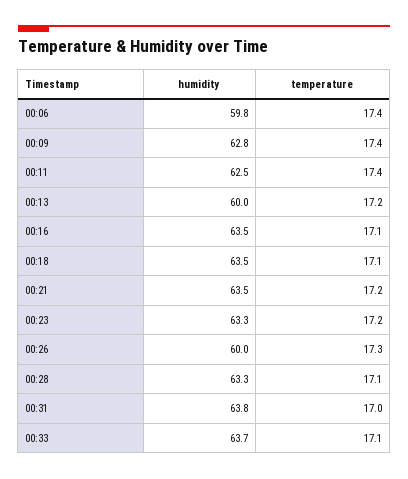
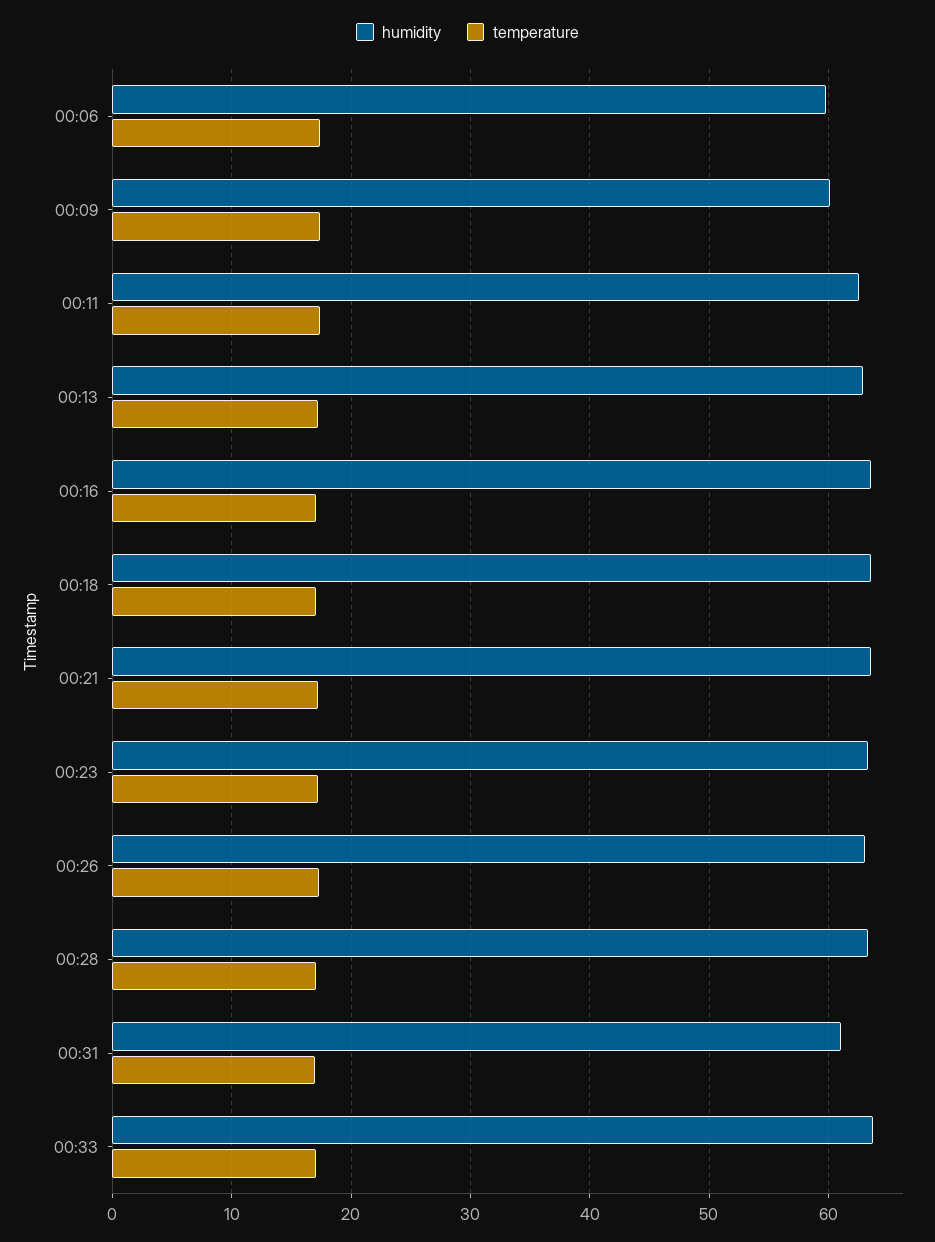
  {
    "humidity": {
      "00:06": 59.8,
-     "00:09": 62.8,
+     "00:09": 60,
      "00:11": 62.5,
-     "00:13": 60,
+     "00:13": 63,
      "00:16": 63.5,
      "00:18": 63.5,
      "00:21": 63.5,
      "00:23": 63.3,
-     "00:26": 60,
+     "00:26": 63,
      "00:28": 63.3,
-     "00:31": 63.8,
+     "00:31": 61,
      "00:33": 63.7
    },
    "temperature": {
      "00:06": 17.4,
      "00:09": 17.4,
      "00:11": 17.4,
      "00:13": 17.2,
      "00:16": 17.1,
      "00:18": 17.1,
      "00:21": 17.2,
      "00:23": 17.2,
      "00:26": 17.3,
      "00:28": 17.1,
      "00:31": 17,
      "00:33": 17.1
    }
  }

